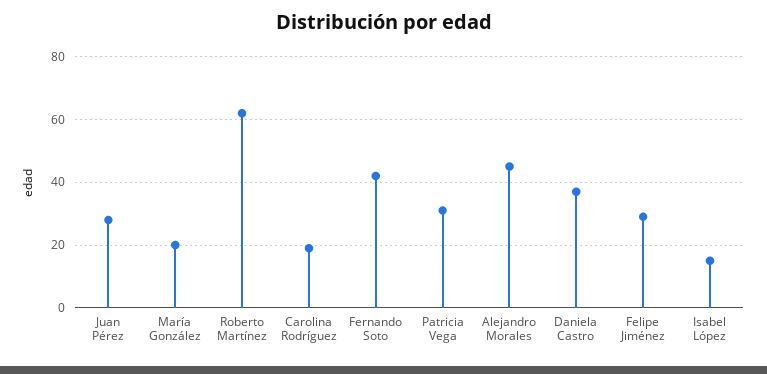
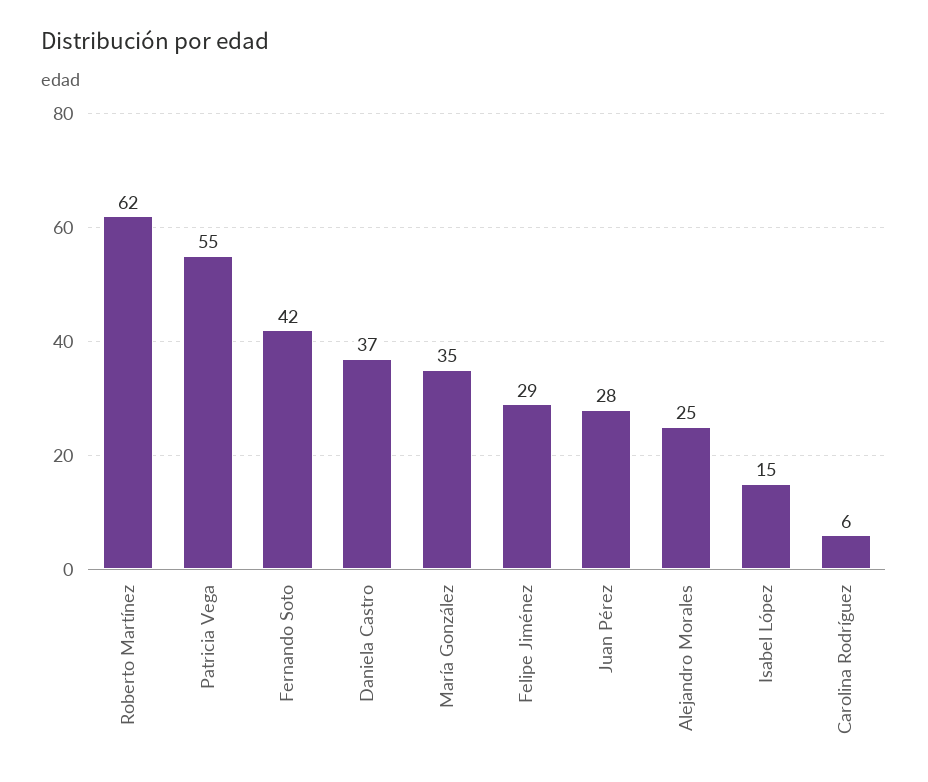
  {
    "Juan Pérez": 28,
-   "María González": 20,
+   "María González": 35,
    "Roberto Martínez": 62,
-   "Carolina Rodríguez": 20,
+   "Carolina Rodríguez": 6,
    "Fernando Soto": 42,
-   "Patricia Vega": 30,
+   "Patricia Vega": 55,
-   "Alejandro Morales": 45,
+   "Alejandro Morales": 25,
    "Daniela Castro": 37,
    "Felipe Jiménez": 29,
    "Isabel López": 15
  }

